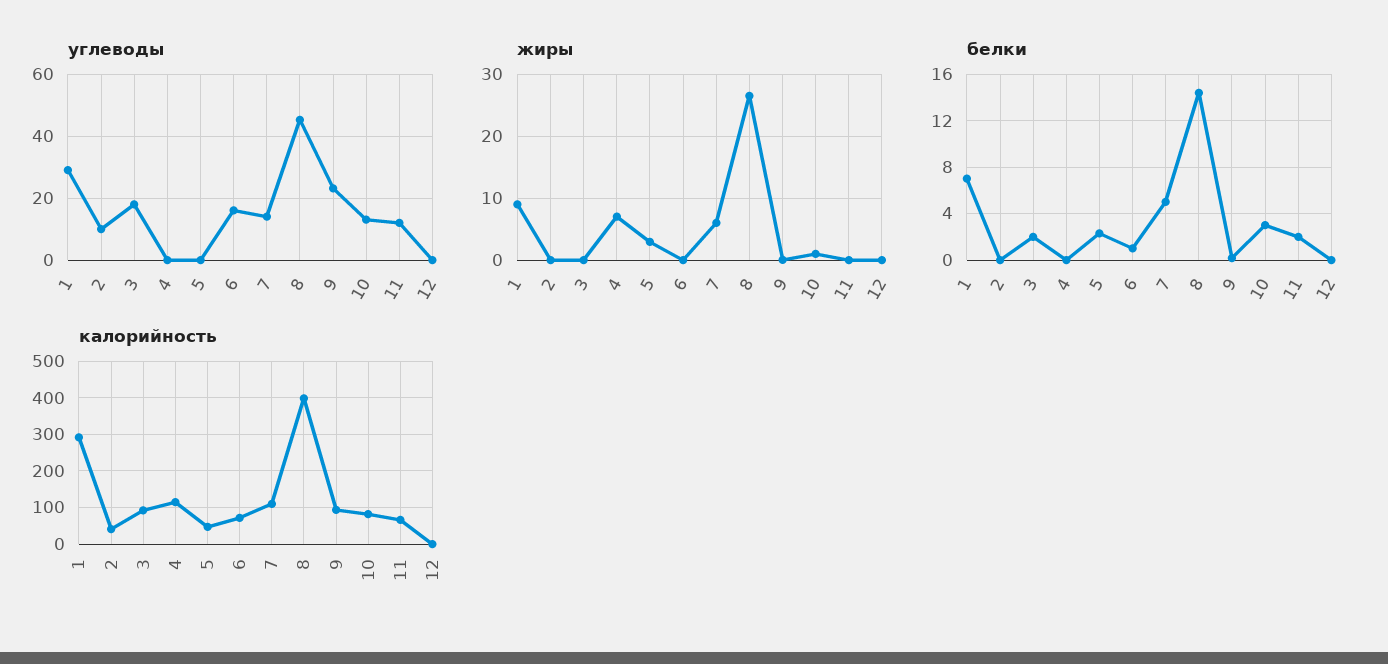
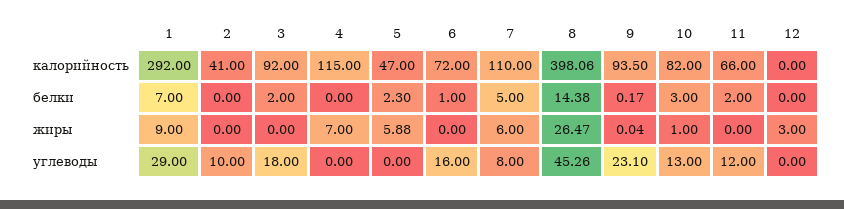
  {
    "углеводы": {
      "1": 29,
      "2": 10,
      "3": 18,
      "4": 0,
      "5": 0,
      "6": 16,
-     "7": 14,
+     "7": 8,
      "8": 45.26,
      "9": 23.1,
      "10": 13,
      "11": 12,
      "12": 0
    },
    "жиры": {
      "1": 9,
      "2": 0,
      "3": 0,
      "4": 7,
-     "5": 3,
+     "5": 5.88,
      "6": 0,
      "7": 6,
      "8": 26.47,
      "9": 0.04,
      "10": 1,
      "11": 0,
-     "12": 0
+     "12": 3
    },
    "белки": {
      "1": 7,
      "2": 0,
      "3": 2,
      "4": 0,
      "5": 2.3,
      "6": 1,
      "7": 5,
      "8": 14.38,
      "9": 0.17,
      "10": 3,
      "11": 2,
      "12": 0
    },
    "калорийность": {
      "1": 292,
      "2": 41,
      "3": 92,
      "4": 115,
      "5": 47,
      "6": 72,
      "7": 110,
      "8": 398.06,
      "9": 93.5,
      "10": 82,
      "11": 66,
      "12": 0
    }
  }

